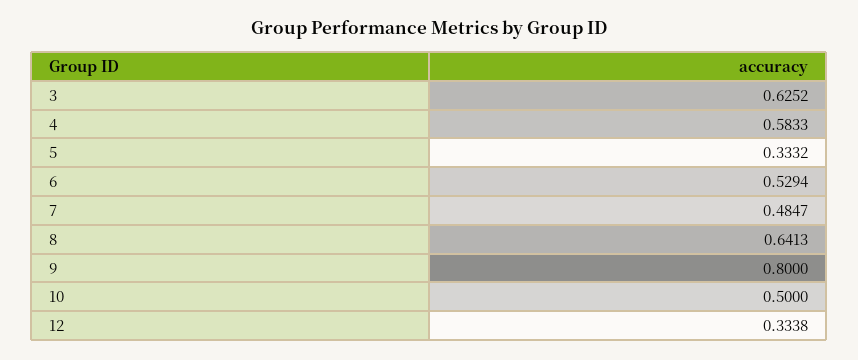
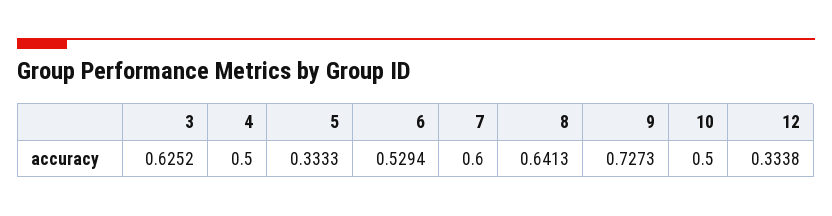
  {
    "3": 0.6252,
-   "4": 0.5833,
+   "4": 0.5,
-   "5": 0.3332,
+   "5": 0.3333,
    "6": 0.5294,
-   "7": 0.4847,
+   "7": 0.6,
    "8": 0.6413,
-   "9": 0.8,
+   "9": 0.7273,
    "10": 0.5,
    "12": 0.3338
  }

